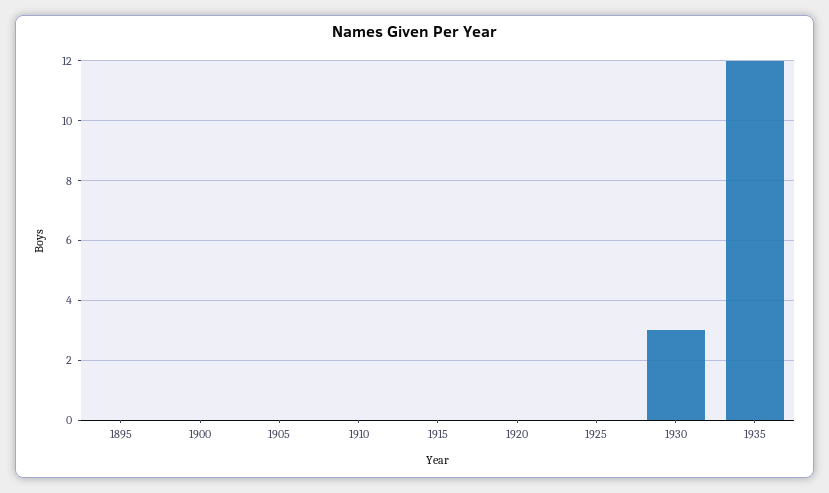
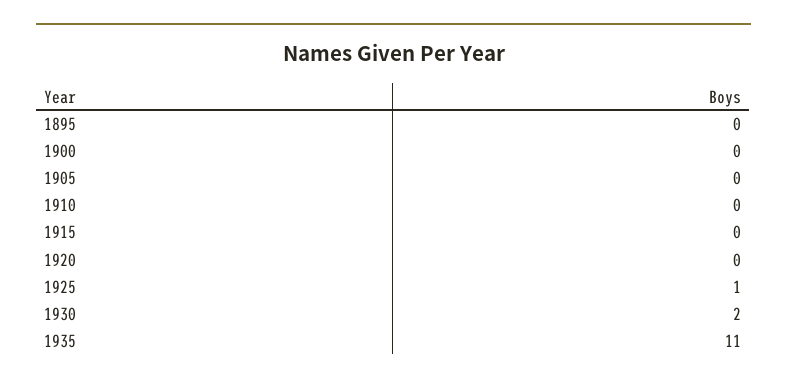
  {
    "1895": 0,
    "1900": 0,
    "1905": 0,
    "1910": 0,
    "1915": 0,
    "1920": 0,
-   "1925": 0,
+   "1925": 1,
-   "1930": 3,
+   "1930": 2,
-   "1935": 12
+   "1935": 11
  }

